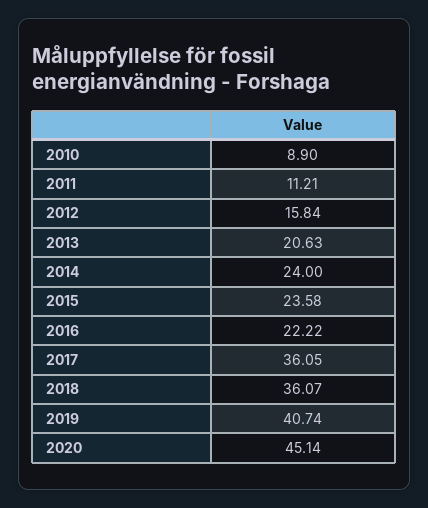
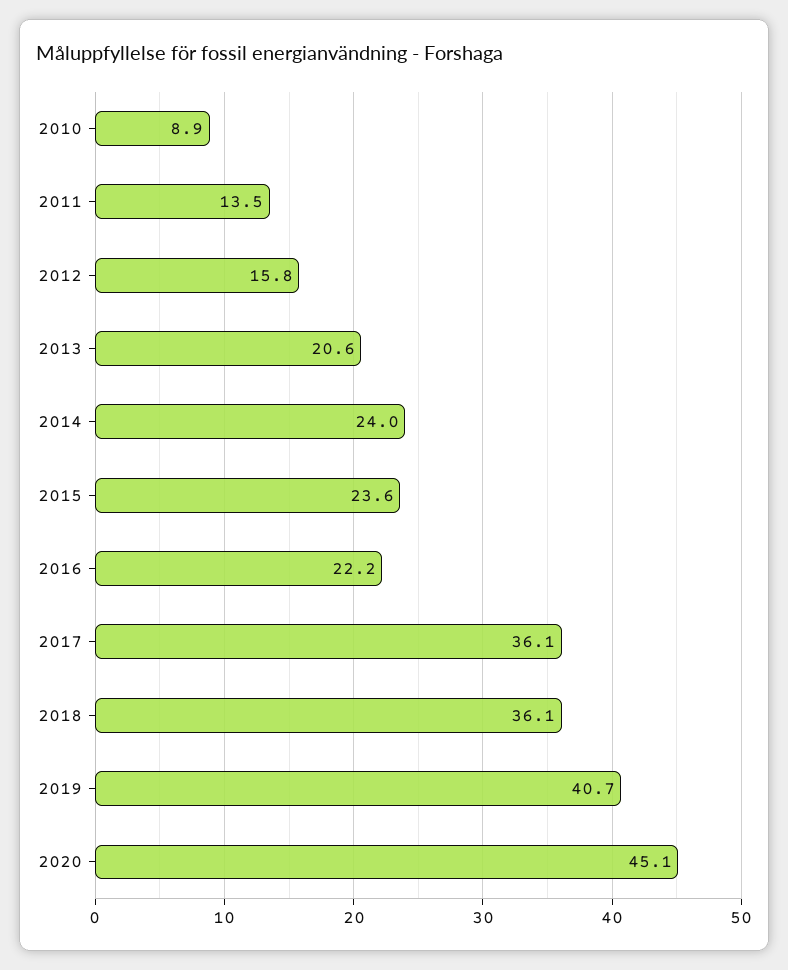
  {
    "2010": 8.9,
-   "2011": 11.21,
+   "2011": 13.5,
    "2012": 15.84,
    "2013": 20.63,
    "2014": 24,
    "2015": 23.58,
    "2016": 22.22,
    "2017": 36.05,
    "2018": 36.07,
    "2019": 40.74,
    "2020": 45.14
  }

